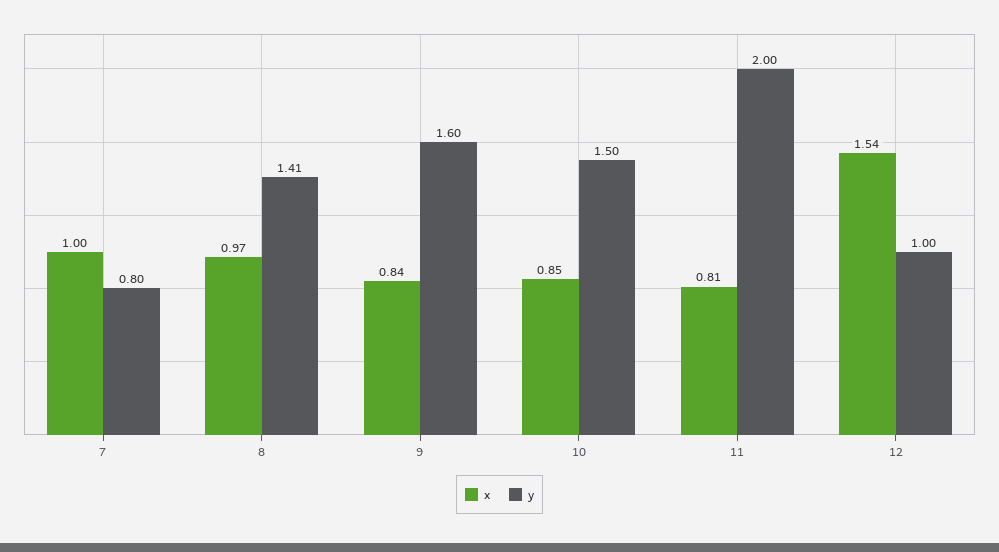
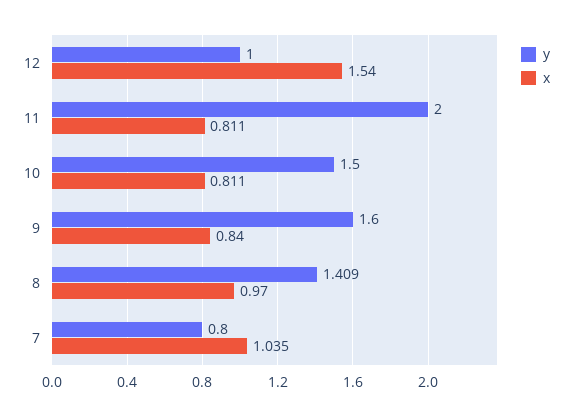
  {
    "x": {
-     "7": 1,
+     "7": 1.035,
      "8": 0.97,
      "9": 0.84,
-     "10": 0.85,
+     "10": 0.811,
      "11": 0.811,
      "12": 1.54
    },
    "y": {
      "7": 0.8,
      "8": 1.409,
      "9": 1.6,
      "10": 1.5,
      "11": 2,
      "12": 1
    }
  }

